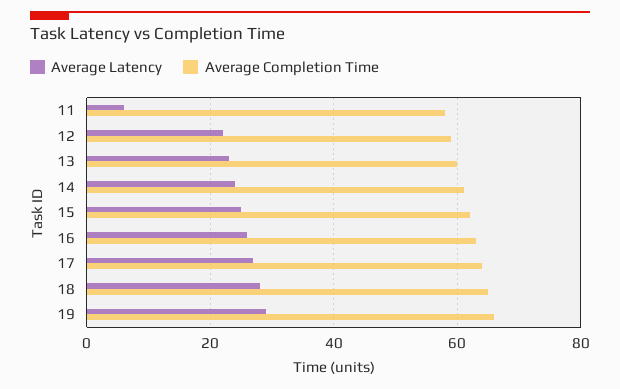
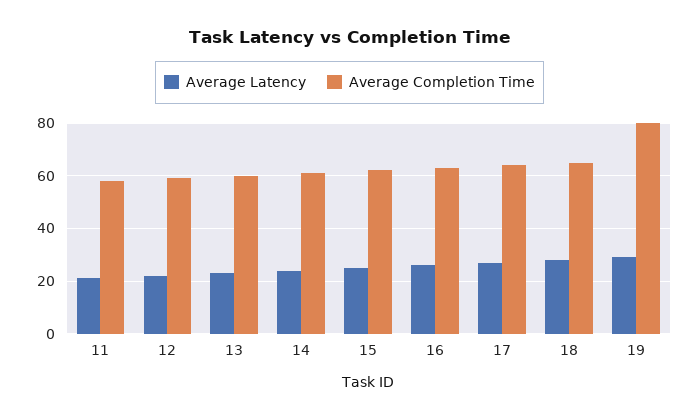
  {
    "Average Latency": {
-     "11": 5,
+     "11": 20,
      "12": 20,
      "13": 25,
      "14": 25,
      "15": 25,
      "16": 25,
      "17": 25,
      "18": 30,
      "19": 30
    },
    "Average Completion Time": {
      "11": 60,
      "12": 60,
      "13": 60,
      "14": 60,
      "15": 60,
      "16": 65,
      "17": 65,
      "18": 65,
-     "19": 65
+     "19": 80
    }
  }

